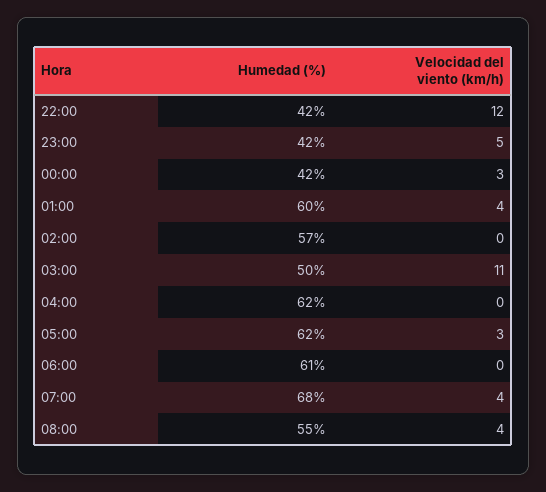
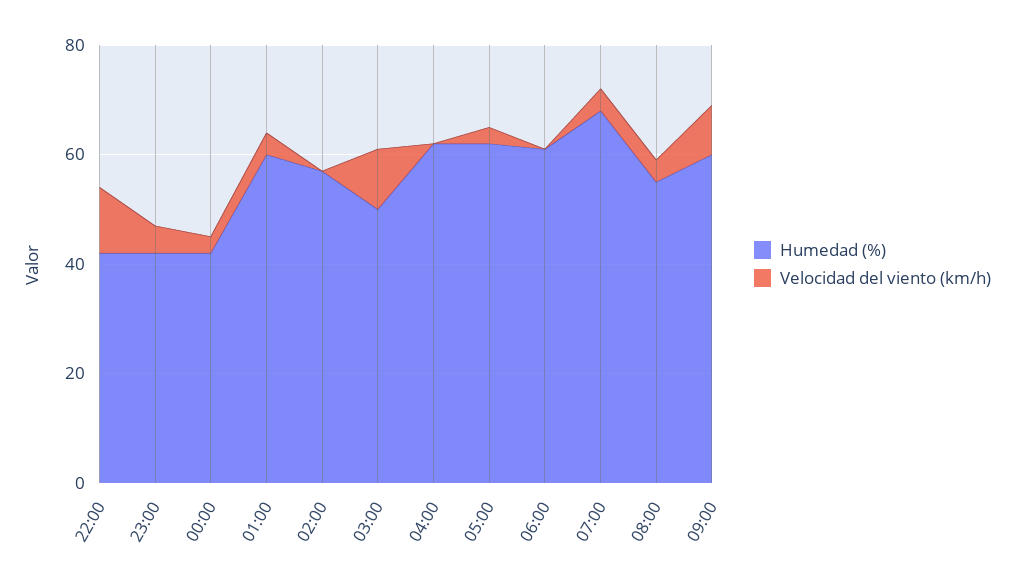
  {
    "Humedad (%)": {
      "22:00": 42,
      "23:00": 42,
      "00:00": 42,
      "01:00": 60,
      "02:00": 57,
      "03:00": 50,
      "04:00": 62,
      "05:00": 62,
      "06:00": 61,
      "07:00": 68,
-     "08:00": 55
+     "08:00": 55,
+     "09:00": 60
    },
    "Velocidad del viento (km/h)": {
      "22:00": 12,
      "23:00": 5,
      "00:00": 3,
      "01:00": 4,
      "02:00": 0,
      "03:00": 11,
      "04:00": 0,
      "05:00": 3,
      "06:00": 0,
      "07:00": 4,
-     "08:00": 4
+     "08:00": 4,
+     "09:00": 10
    }
  }

